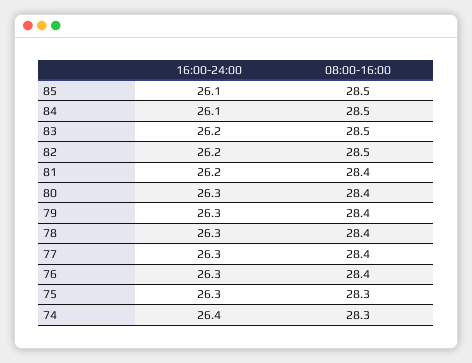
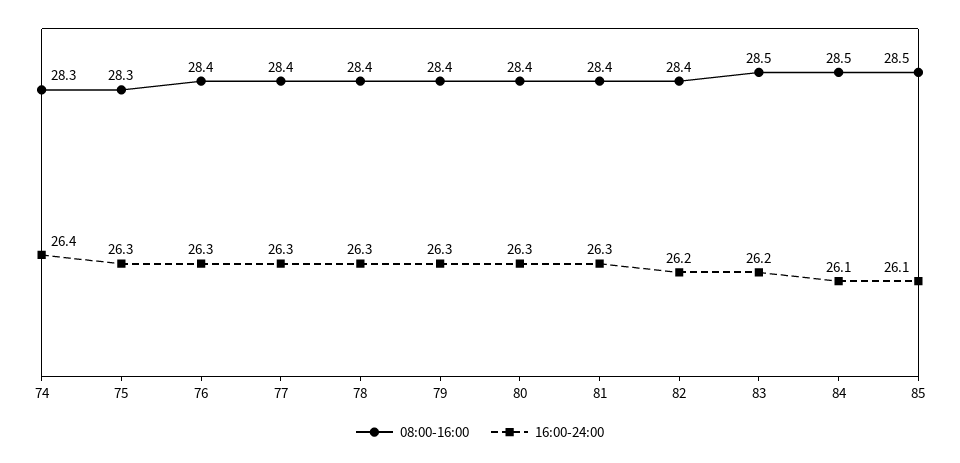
  {
    "16:00-24:00": {
      "85": 26.1,
      "84": 26.1,
      "83": 26.2,
      "82": 26.2,
-     "81": 26.2,
+     "81": 26.3,
      "80": 26.3,
      "79": 26.3,
      "78": 26.3,
      "77": 26.3,
      "76": 26.3,
      "75": 26.3,
      "74": 26.4
    },
    "08:00-16:00": {
      "85": 28.5,
      "84": 28.5,
      "83": 28.5,
-     "82": 28.5,
+     "82": 28.4,
      "81": 28.4,
      "80": 28.4,
      "79": 28.4,
      "78": 28.4,
      "77": 28.4,
      "76": 28.4,
      "75": 28.3,
      "74": 28.3
    }
  }

